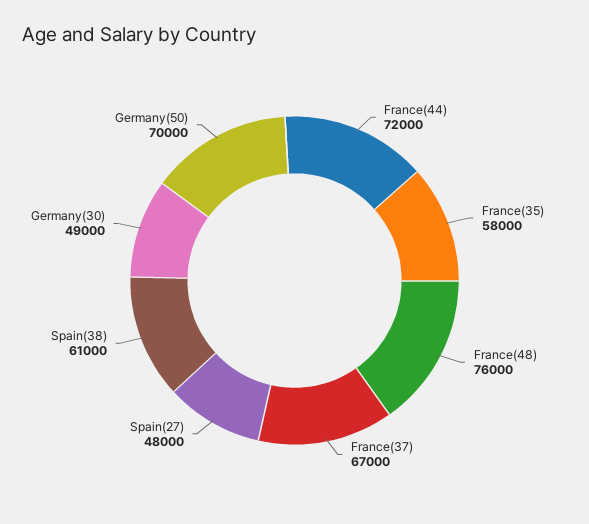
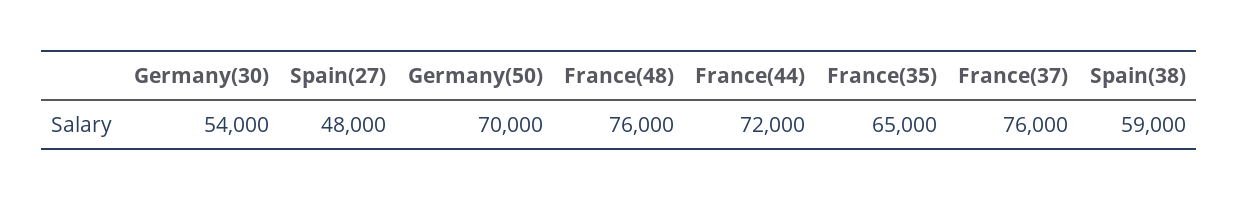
  {
    "France(44)": 72000,
-   "France(35)": 58000,
+   "France(35)": 65000,
    "France(48)": 76000,
-   "France(37)": 67000,
+   "France(37)": 76000,
    "Spain(27)": 48000,
-   "Spain(38)": 61000,
+   "Spain(38)": 59000,
-   "Germany(30)": 49000,
+   "Germany(30)": 54000,
    "Germany(50)": 70000
  }

